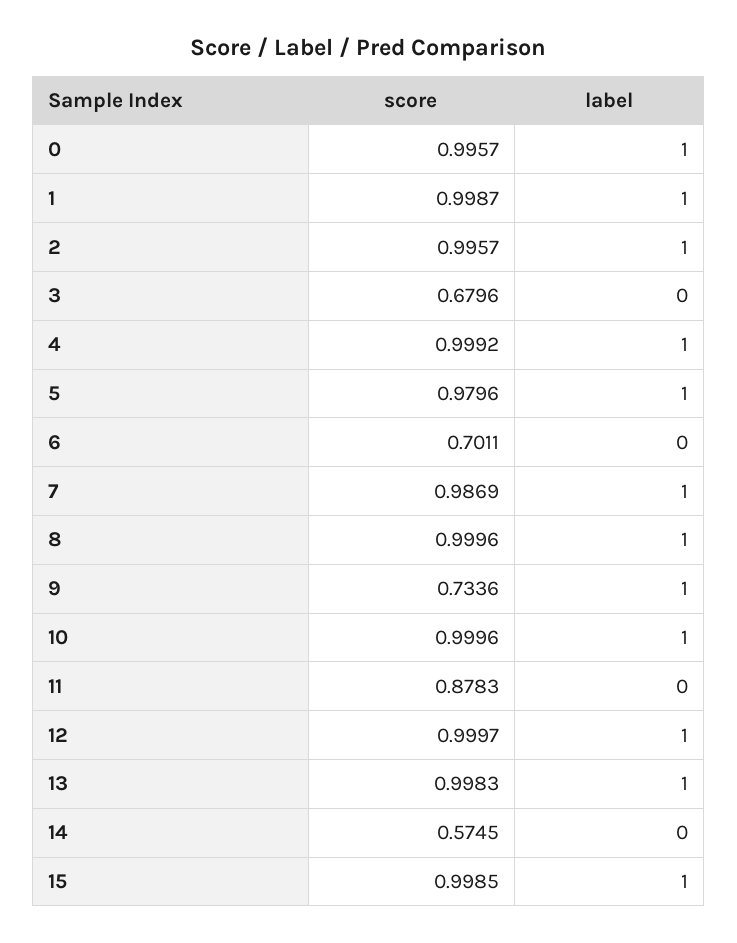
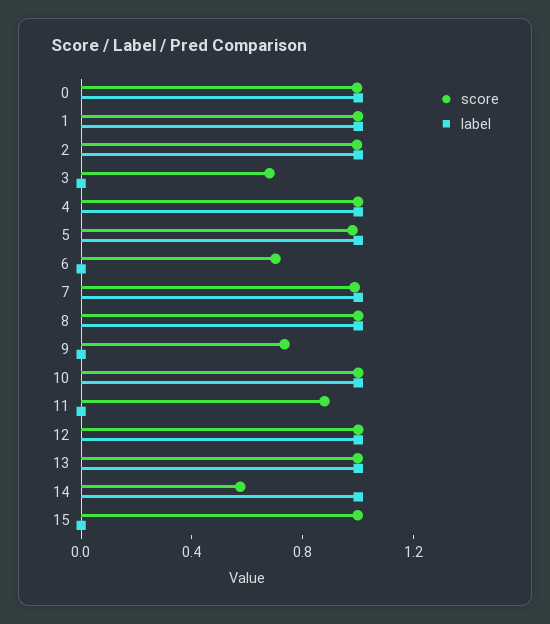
  {
    "score": {
      "0": 0.9957,
      "1": 0.9987,
      "2": 0.9957,
      "3": 0.6796,
      "4": 0.9992,
      "5": 0.9796,
      "6": 0.7011,
      "7": 0.9869,
      "8": 0.9996,
      "9": 0.7336,
      "10": 0.9996,
      "11": 0.8783,
      "12": 0.9997,
      "13": 0.9983,
      "14": 0.5745,
      "15": 0.9985
    },
    "label": {
      "0": 1,
      "1": 1,
      "2": 1,
      "3": 0,
      "4": 1,
      "5": 1,
      "6": 0,
      "7": 1,
      "8": 1,
-     "9": 1,
+     "9": 0,
      "10": 1,
      "11": 0,
      "12": 1,
      "13": 1,
-     "14": 0,
+     "14": 1,
-     "15": 1
+     "15": 0
    }
  }

